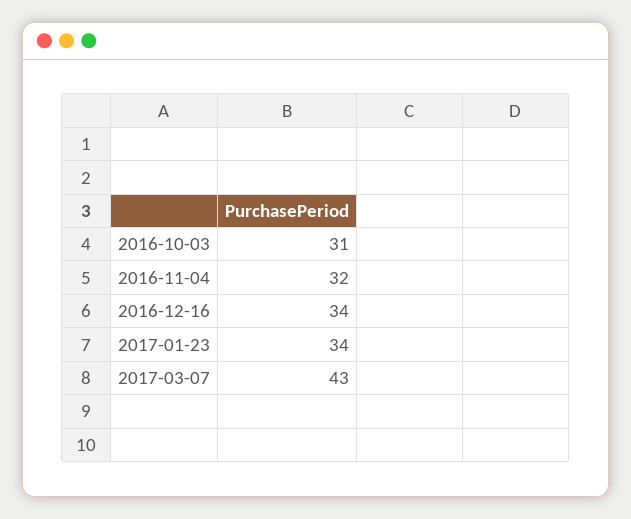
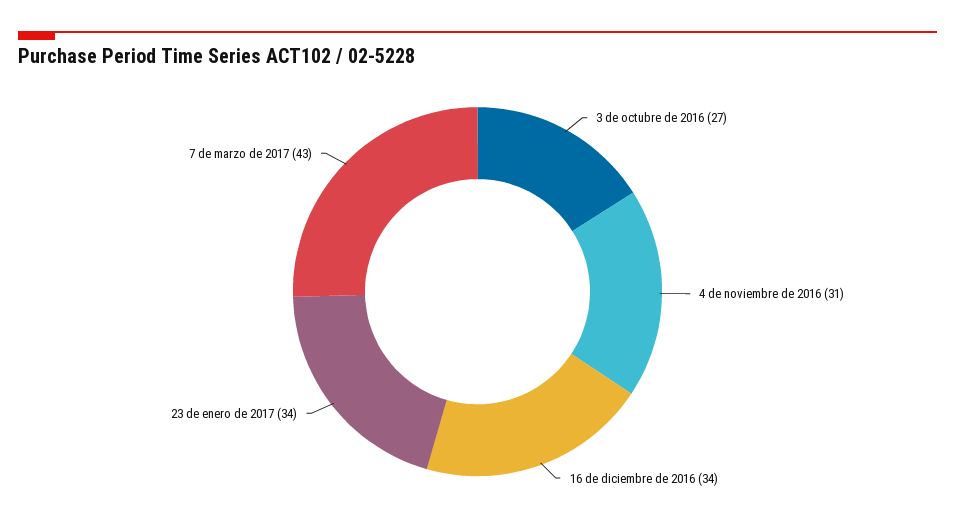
  {
-   "2016-10-03": 31,
+   "2016-10-03": 27,
-   "2016-11-04": 32,
+   "2016-11-04": 31,
    "2016-12-16": 34,
    "2017-01-23": 34,
    "2017-03-07": 43
  }

